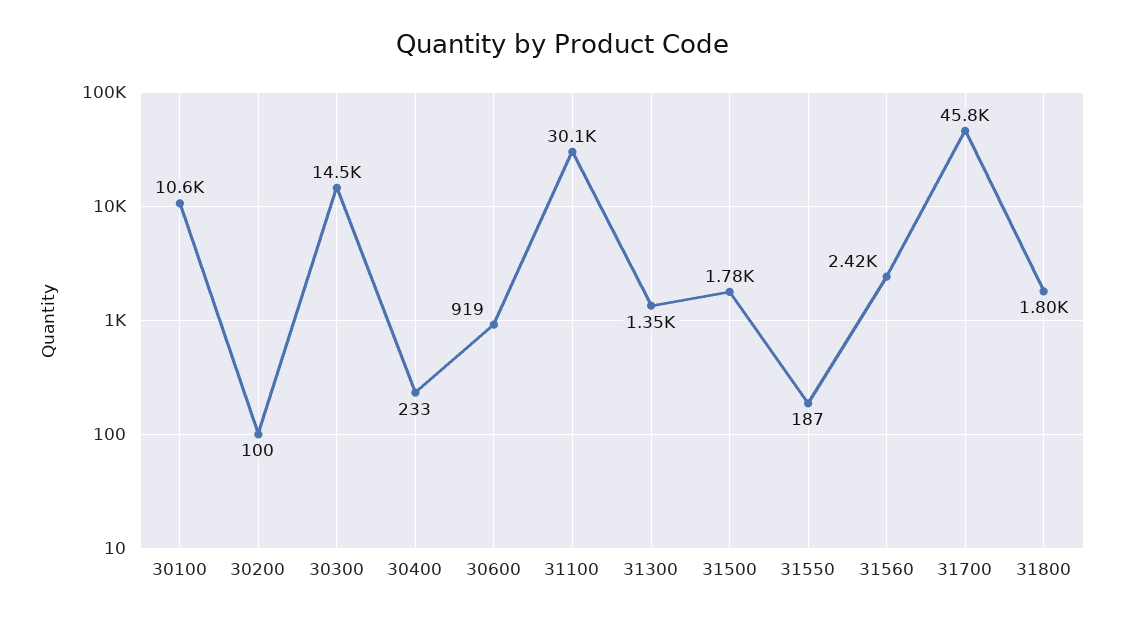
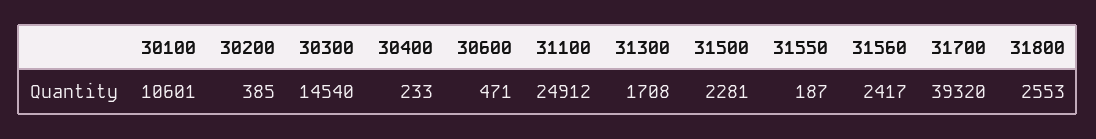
  {
    "30100": 10601,
-   "30200": 100,
+   "30200": 385,
    "30300": 14540,
    "30400": 233,
-   "30600": 919,
+   "30600": 471,
-   "31100": 30100,
+   "31100": 24912,
-   "31300": 1350,
+   "31300": 1708,
-   "31500": 1780,
+   "31500": 2281,
    "31550": 187,
    "31560": 2417,
-   "31700": 45800,
+   "31700": 39320,
-   "31800": 1800
+   "31800": 2553
  }

